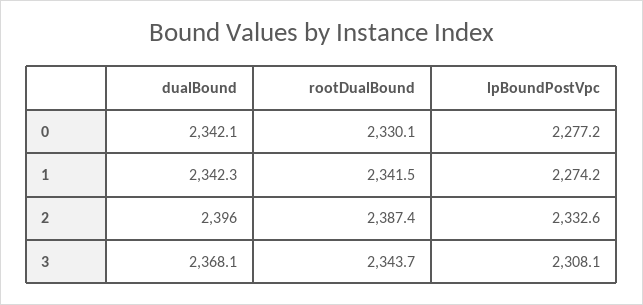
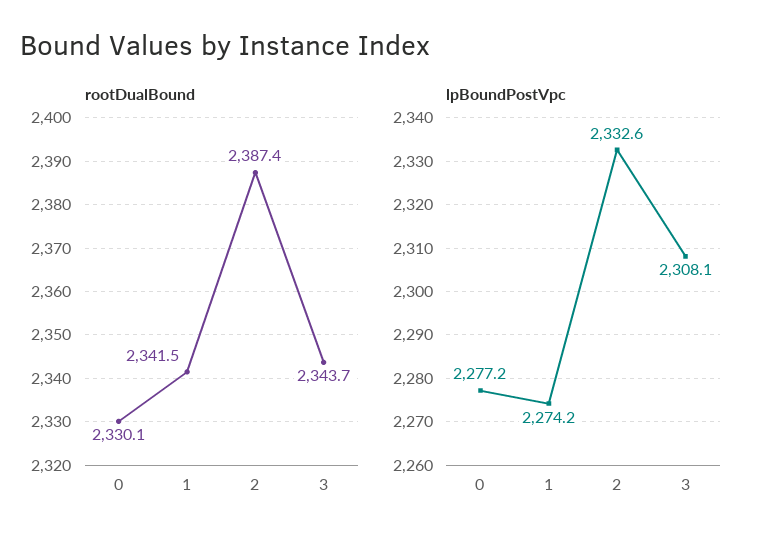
  {
-   "dualBound": {
-     "0": 2342.1,
-     "1": 2342.3,
-     "2": 2396,
-     "3": 2368.1
-   },
    "rootDualBound": {
      "0": 2330.1,
      "1": 2341.5,
      "2": 2387.4,
      "3": 2343.7
    },
    "lpBoundPostVpc": {
      "0": 2277.2,
      "1": 2274.2,
      "2": 2332.6,
      "3": 2308.1
    }
  }

